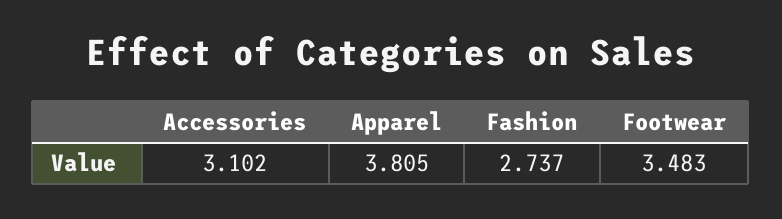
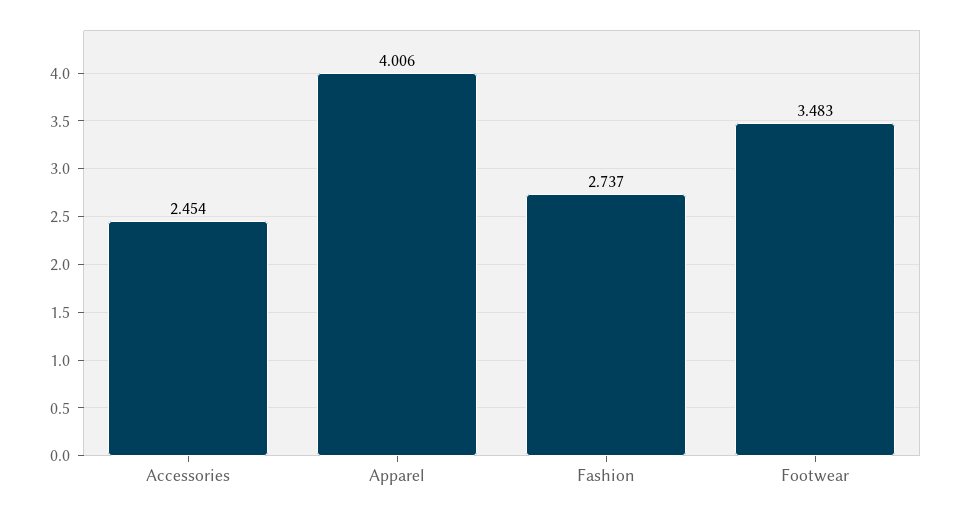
  {
-   "Accessories": 3.102,
+   "Accessories": 2.454,
-   "Apparel": 3.805,
+   "Apparel": 4.006,
    "Fashion": 2.737,
    "Footwear": 3.483
  }

